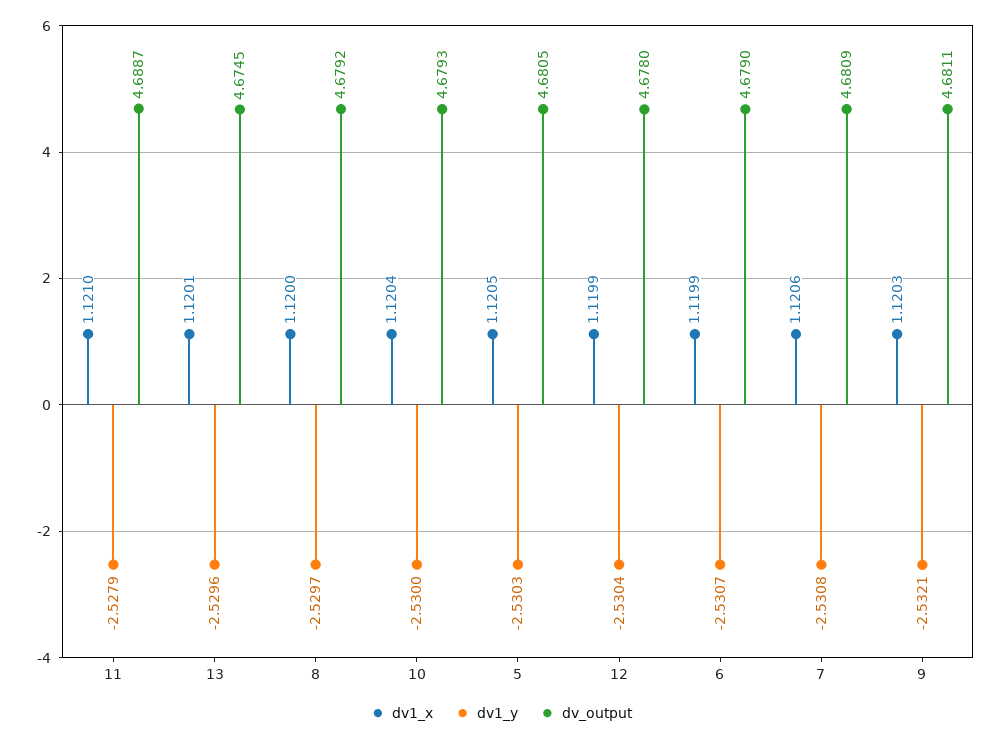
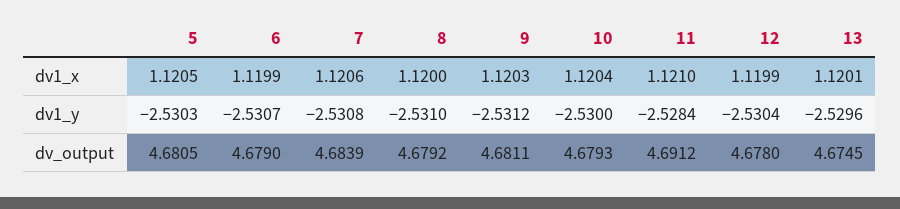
  {
    "dv1_x": {
      "11": 1.121,
      "13": 1.1201,
      "8": 1.12,
      "10": 1.1204,
      "5": 1.1205,
      "12": 1.1199,
      "6": 1.1199,
      "7": 1.1206,
      "9": 1.1203
    },
    "dv1_y": {
-     "11": -2.5279,
+     "11": -2.5284,
      "13": -2.5296,
-     "8": -2.5297,
+     "8": -2.531,
      "10": -2.53,
      "5": -2.5303,
      "12": -2.5304,
      "6": -2.5307,
      "7": -2.5308,
-     "9": -2.5321
+     "9": -2.5312
    },
    "dv_output": {
-     "11": 4.6887,
+     "11": 4.6912,
      "13": 4.6745,
      "8": 4.6792,
      "10": 4.6793,
      "5": 4.6805,
      "12": 4.678,
      "6": 4.679,
-     "7": 4.6809,
+     "7": 4.6839,
      "9": 4.6811
    }
  }

